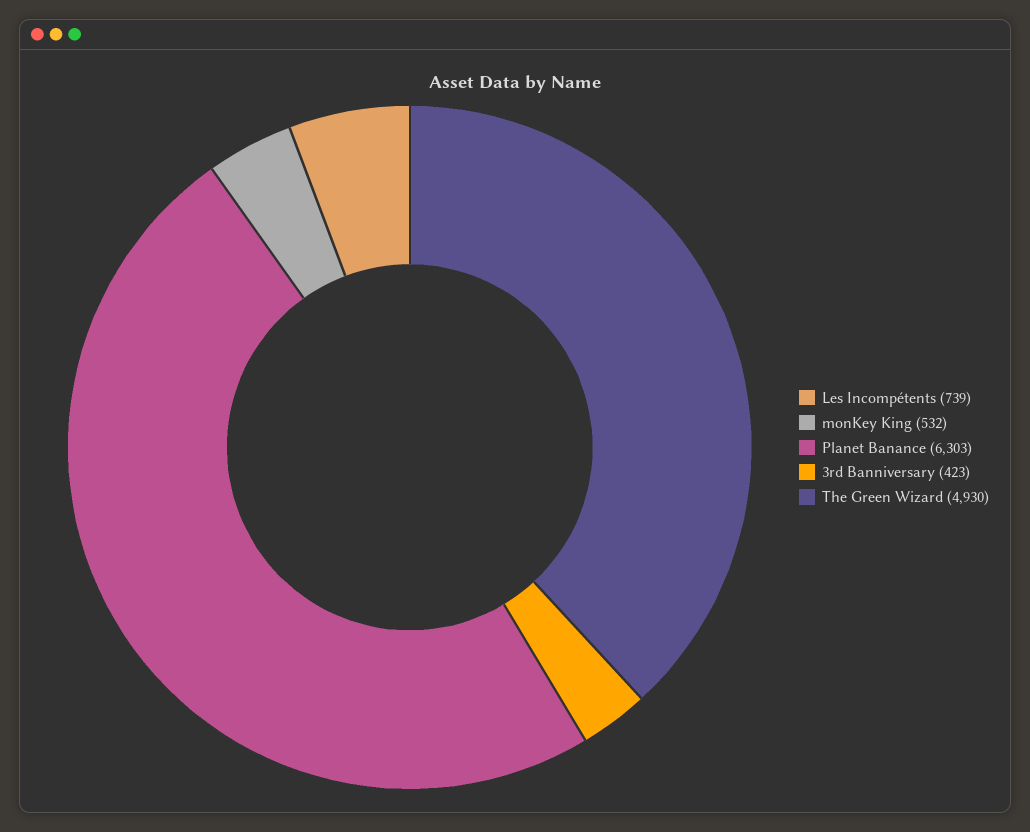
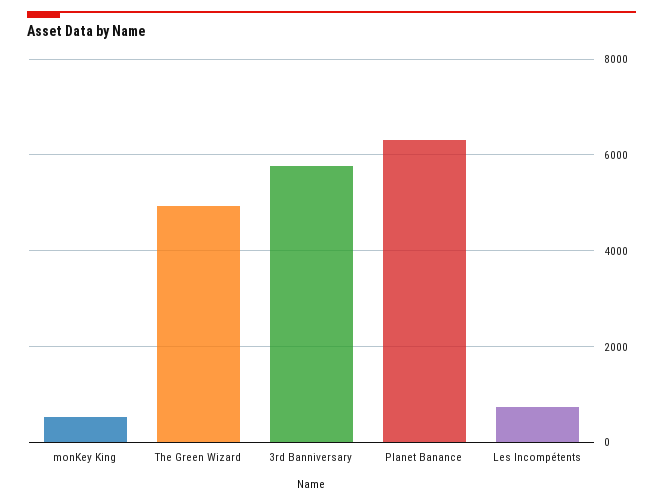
  {
    "Les Incompétents": 739,
    "monKey King": 532,
    "Planet Banance": 6303,
-   "3rd Banniversary": 423,
+   "3rd Banniversary": 5800,
    "The Green Wizard": 4930
  }

